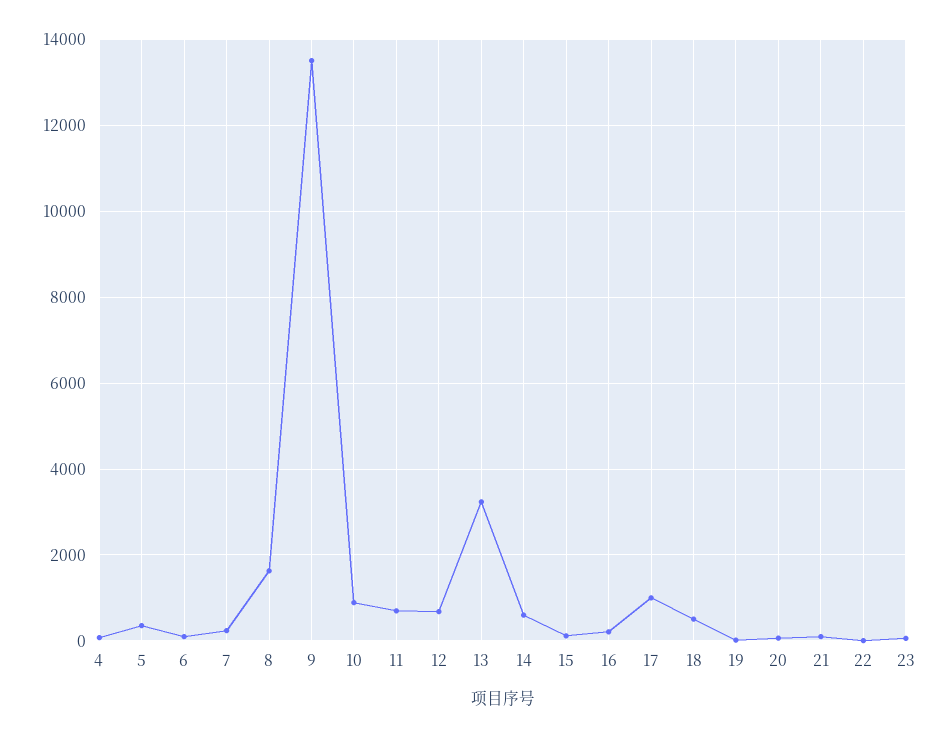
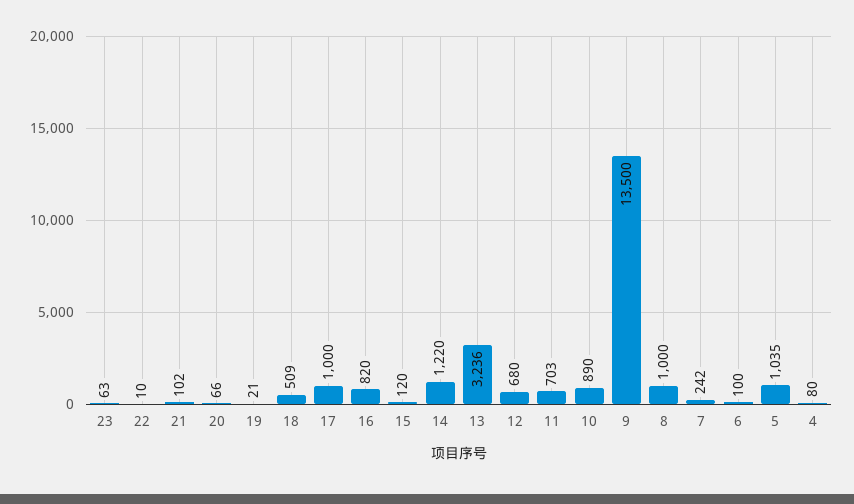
  {
    "4": 80,
-   "5": 400,
+   "5": 1035,
    "6": 100,
    "7": 242,
-   "8": 1600,
+   "8": 1000,
    "9": 13500,
    "10": 890,
    "11": 703,
    "12": 680,
    "13": 3236,
-   "14": 600,
+   "14": 1220,
    "15": 120,
-   "16": 200,
+   "16": 820,
    "17": 1000,
    "18": 509,
    "19": 21,
    "20": 66,
    "21": 102,
    "22": 10,
    "23": 63
  }

